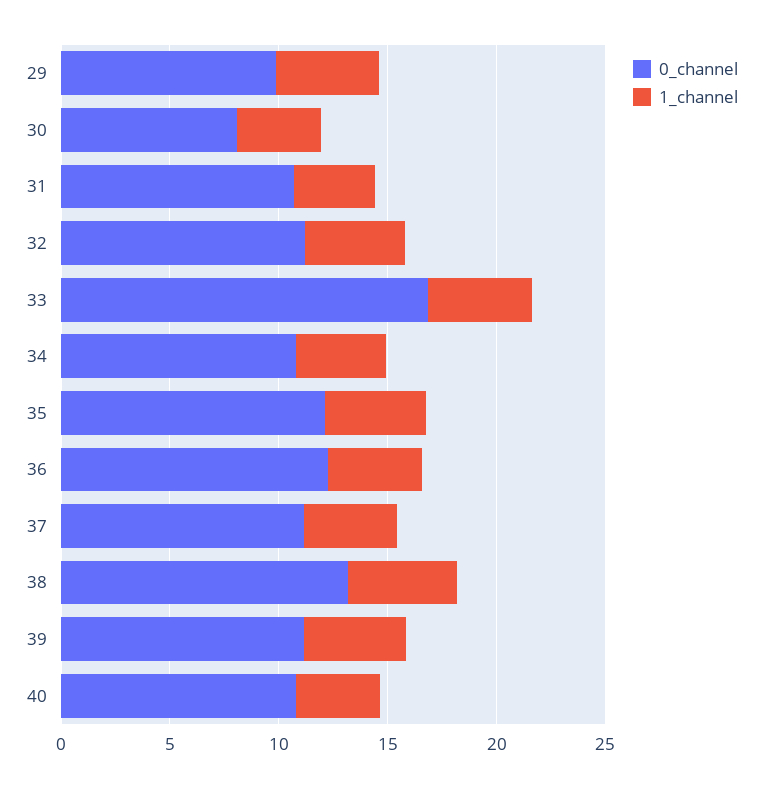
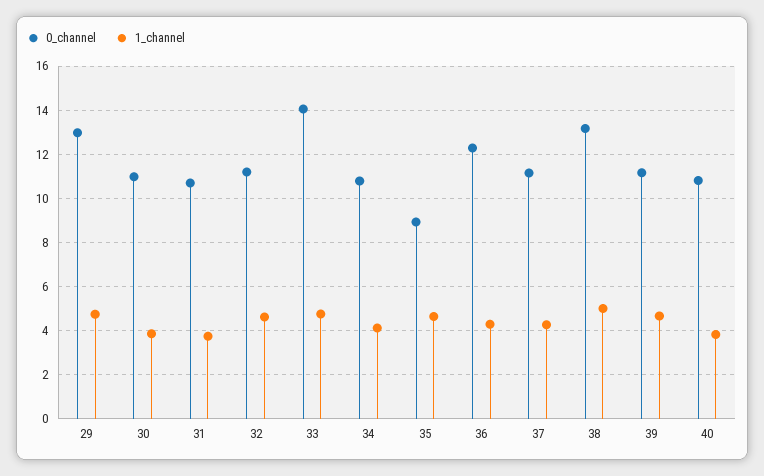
  {
    "0_channel": {
-     "29": 10,
+     "29": 13,
-     "30": 8,
+     "30": 11,
      "31": 10.5,
      "32": 11,
-     "33": 17,
+     "33": 14,
      "34": 11,
-     "35": 12,
+     "35": 9,
      "36": 12.5,
      "37": 11,
      "38": 13,
      "39": 11,
      "40": 11
    },
    "1_channel": {
      "29": 4.5,
      "30": 4,
      "31": 3.5,
      "32": 4.5,
      "33": 5,
      "34": 4,
      "35": 4.5,
      "36": 4.5,
      "37": 4.5,
      "38": 5,
      "39": 4.5,
      "40": 4
    }
  }

